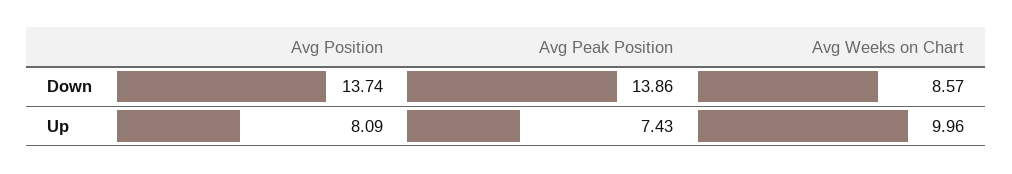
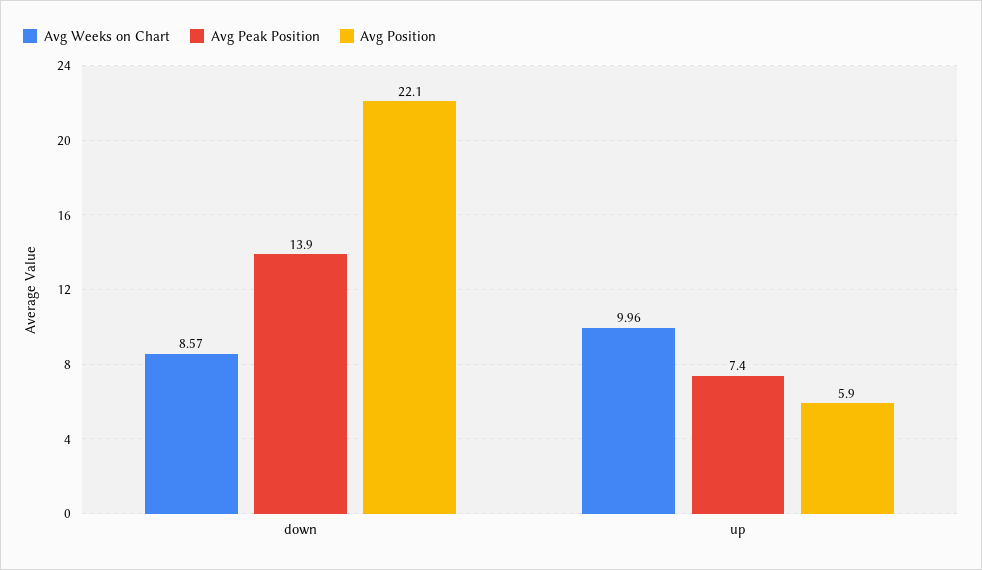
  {
    "Avg Position": {
-     "Down": 13.74,
+     "Down": 22.1,
-     "Up": 8.09
+     "Up": 5.9
    },
    "Avg Peak Position": {
      "Down": 13.86,
      "Up": 7.43
    },
    "Avg Weeks on Chart": {
      "Down": 8.57,
      "Up": 9.96
    }
  }

